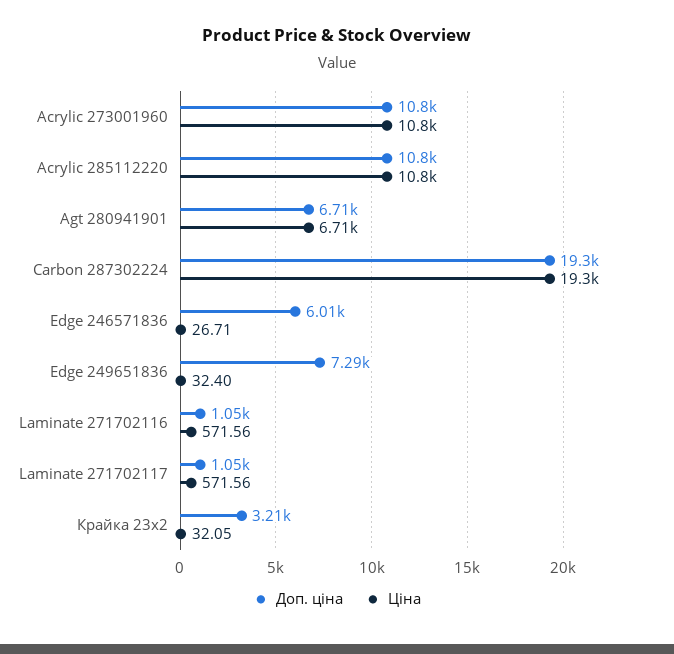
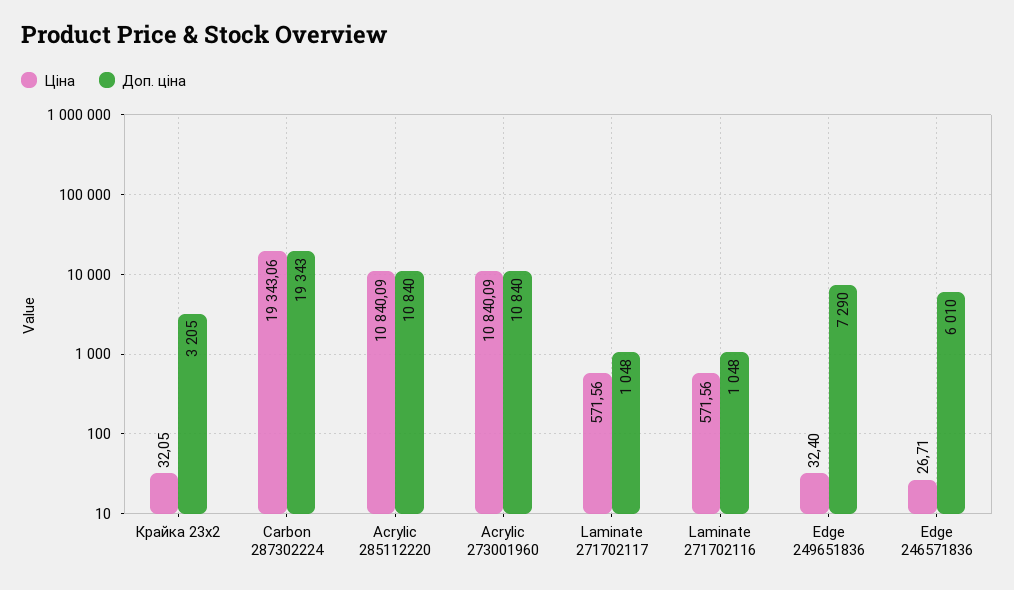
  {
    "Доп. ціна": {
      "Acrylic 273001960": 10840,
      "Acrylic 285112220": 10840,
-     "Agt 280941901": 6710,
      "Carbon 287302224": 19343,
      "Edge 246571836": 6010,
      "Edge 249651836": 7290,
      "Laminate 271702116": 1048,
      "Laminate 271702117": 1048,
      "Крайка 23x2": 3205
    },
    "Ціна": {
      "Acrylic 273001960": 10840.09,
      "Acrylic 285112220": 10840.09,
-     "Agt 280941901": 6710,
      "Carbon 287302224": 19343.06,
      "Edge 246571836": 26.71,
      "Edge 249651836": 32.4,
      "Laminate 271702116": 571.56,
      "Laminate 271702117": 571.56,
      "Крайка 23x2": 32.05
    }
  }

